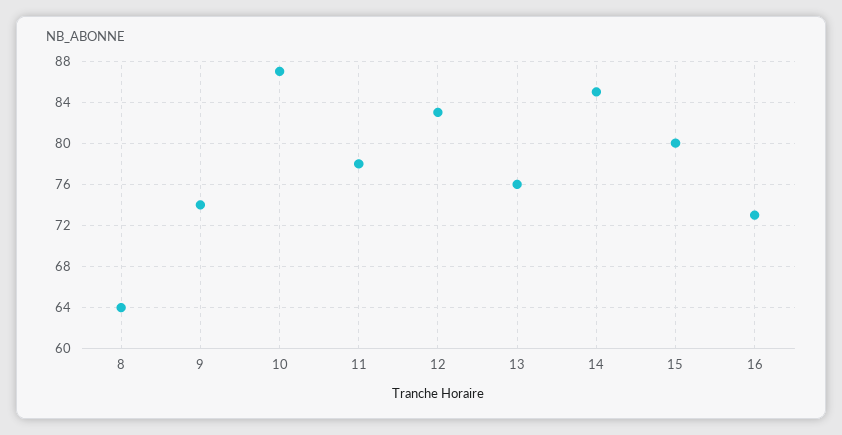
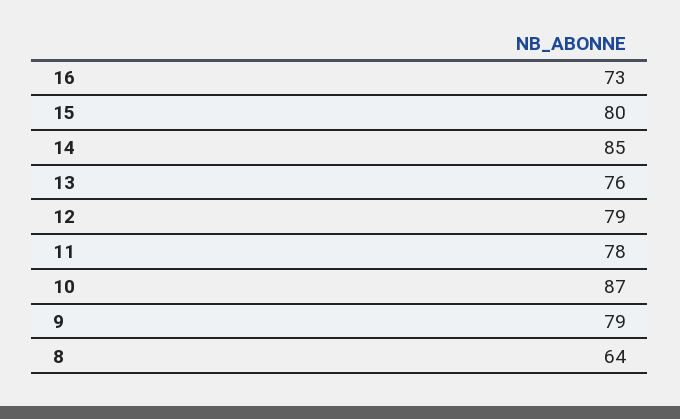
  {
    "8": 64,
-   "9": 74,
+   "9": 79,
    "10": 87,
    "11": 78,
-   "12": 83,
+   "12": 79,
    "13": 76,
    "14": 85,
    "15": 80,
    "16": 73
  }

